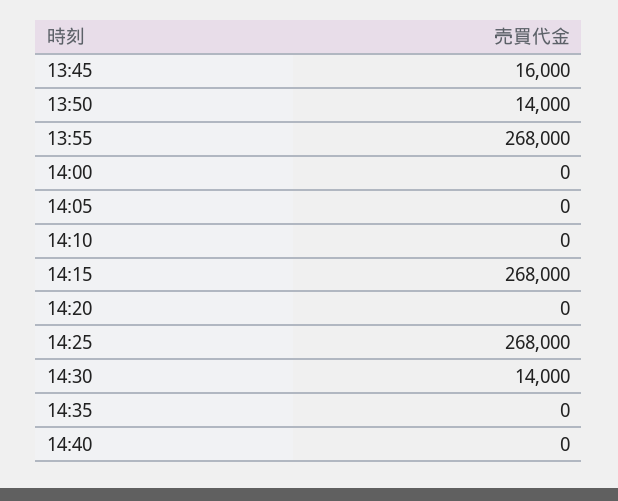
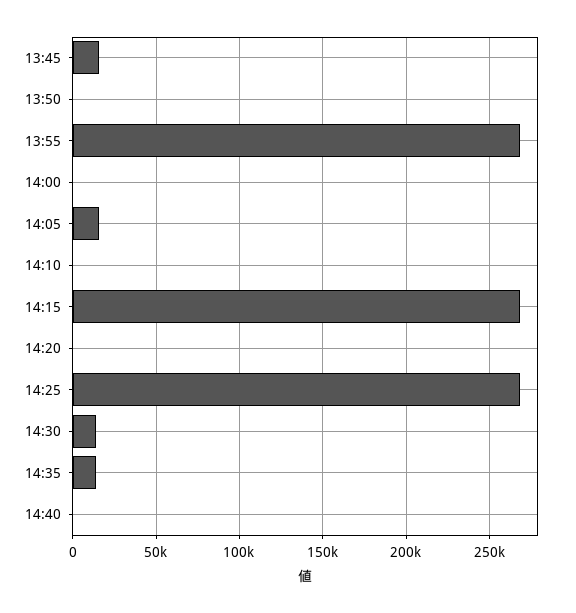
  {
    "13:45": 16000,
-   "13:50": 14000,
+   "13:50": 0,
    "13:55": 268000,
    "14:00": 0,
-   "14:05": 0,
+   "14:05": 15000,
    "14:10": 0,
    "14:15": 268000,
    "14:20": 0,
    "14:25": 268000,
    "14:30": 14000,
-   "14:35": 0,
+   "14:35": 15000,
    "14:40": 0
  }

